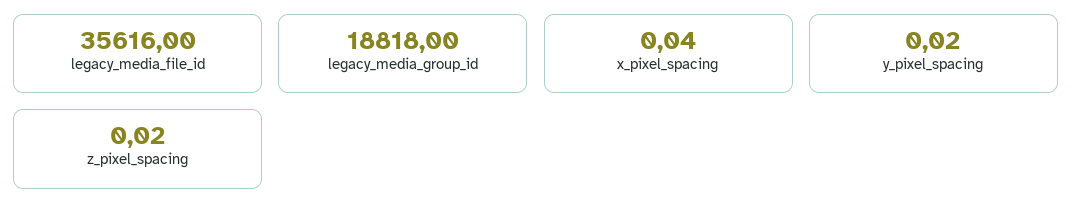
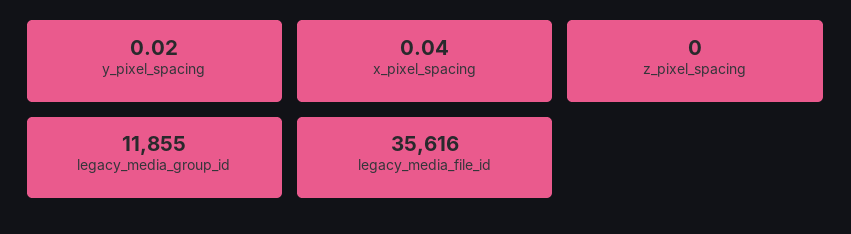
  {
    "legacy_media_file_id": 35616,
-   "legacy_media_group_id": 18818,
+   "legacy_media_group_id": 11855,
    "x_pixel_spacing": 0.04,
    "y_pixel_spacing": 0.02,
-   "z_pixel_spacing": 0.02
+   "z_pixel_spacing": 0
  }

